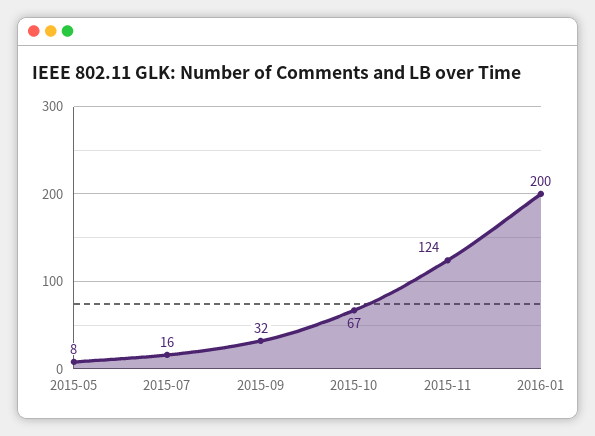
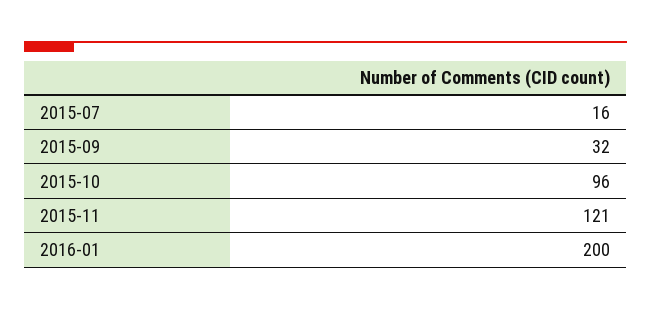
  {
-   "2015-05": 8,
    "2015-07": 16,
    "2015-09": 32,
-   "2015-10": 67,
+   "2015-10": 96,
-   "2015-11": 124,
+   "2015-11": 121,
    "2016-01": 200
  }

